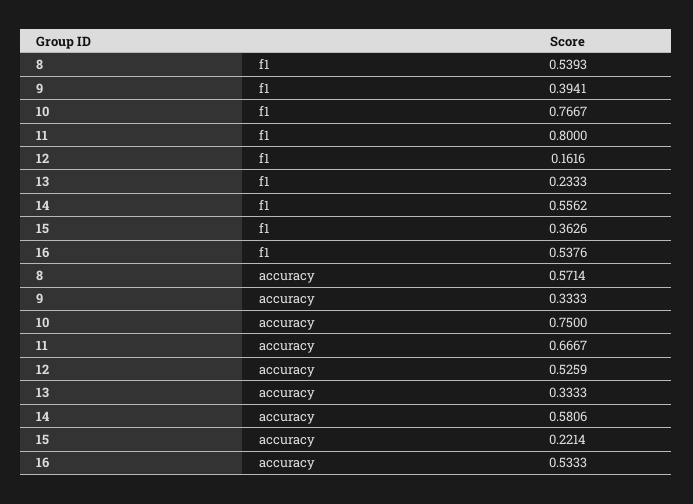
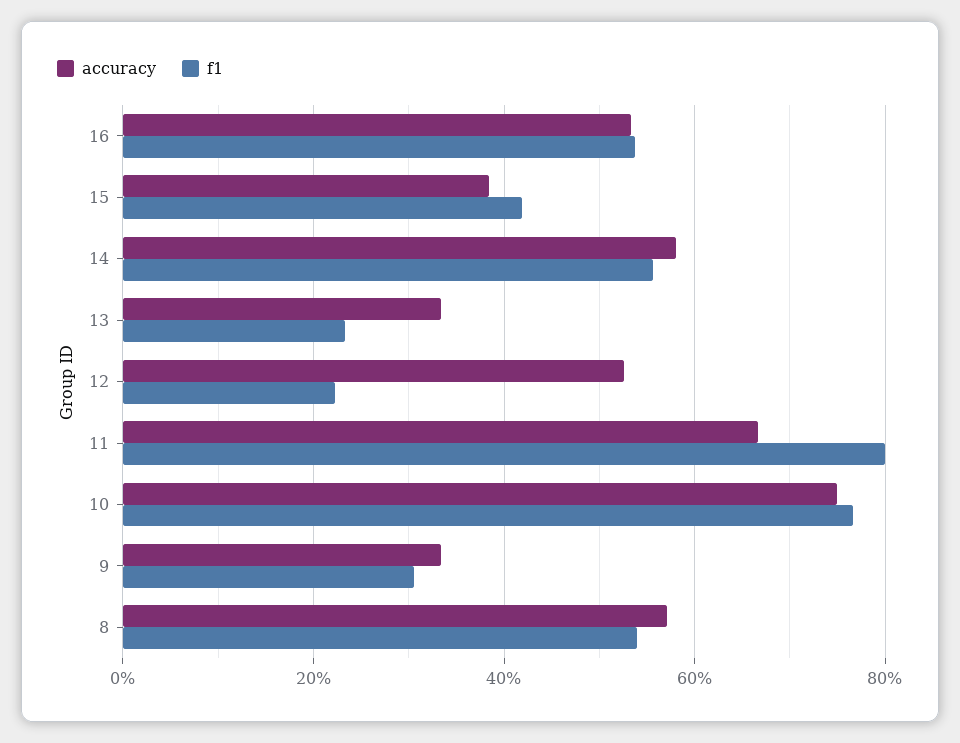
  {
    "f1": {
      "8": 0.5393,
-     "9": 0.3941,
+     "9": 0.3,
      "10": 0.7667,
      "11": 0.8,
-     "12": 0.1616,
+     "12": 0.22,
      "13": 0.2333,
      "14": 0.5562,
-     "15": 0.3626,
+     "15": 0.42,
      "16": 0.5376
    },
    "accuracy": {
      "8": 0.5714,
      "9": 0.3333,
      "10": 0.75,
      "11": 0.6667,
      "12": 0.5259,
      "13": 0.3333,
      "14": 0.5806,
-     "15": 0.2214,
+     "15": 0.38,
      "16": 0.5333
    }
  }

